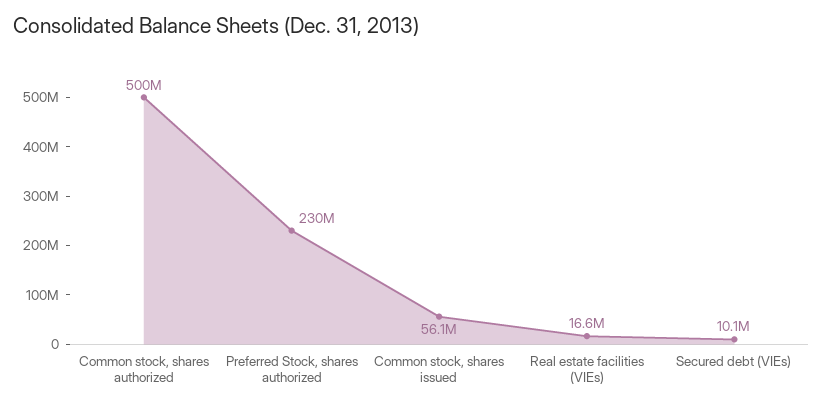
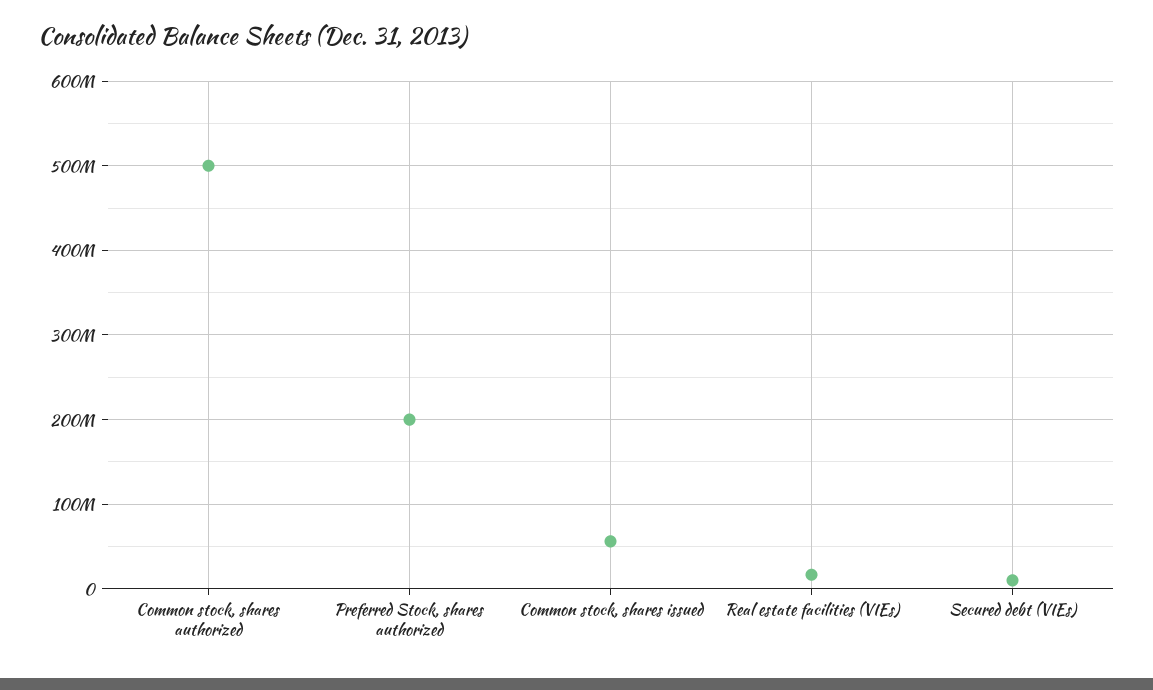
  {
    "Common stock, shares authorized": 500000000,
-   "Preferred Stock, shares authorized": 230000000,
+   "Preferred Stock, shares authorized": 200000000,
    "Common stock, shares issued": 56100000,
    "Real estate facilities (VIEs)": 16600000,
    "Secured debt (VIEs)": 10100000
  }

